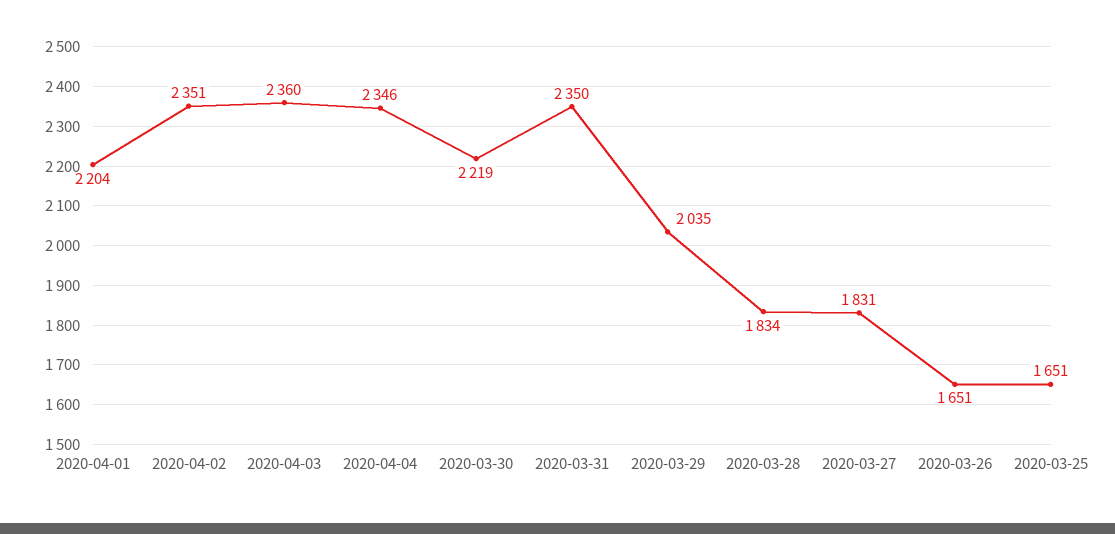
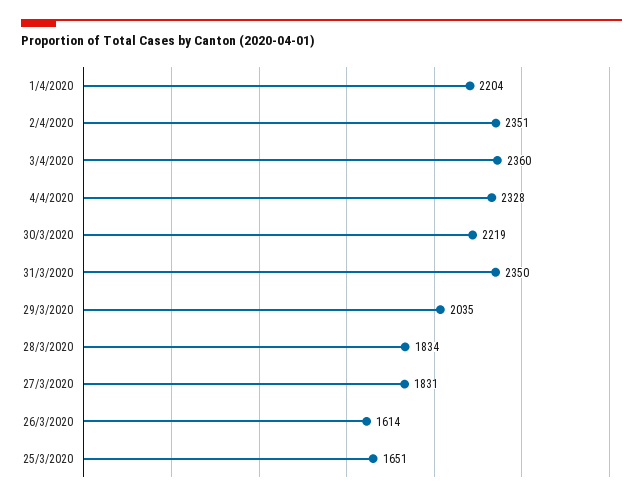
  {
    "2020-04-01": 2204,
    "2020-04-02": 2351,
    "2020-04-03": 2360,
-   "2020-04-04": 2346,
+   "2020-04-04": 2328,
    "2020-03-30": 2219,
    "2020-03-31": 2350,
    "2020-03-29": 2035,
    "2020-03-28": 1834,
    "2020-03-27": 1831,
-   "2020-03-26": 1651,
+   "2020-03-26": 1614,
    "2020-03-25": 1651
  }

